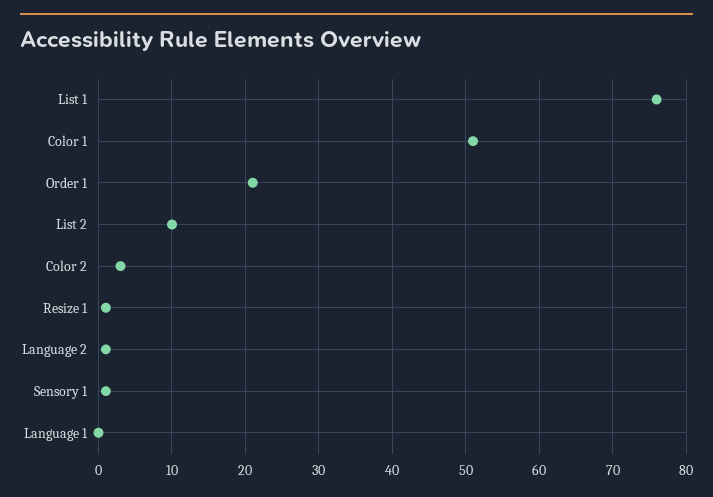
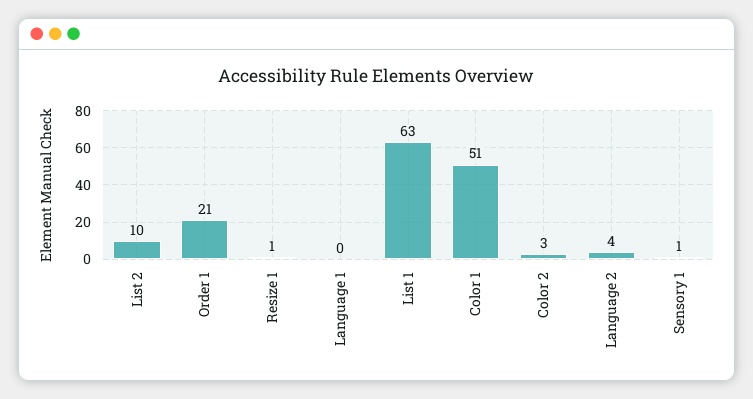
  {
-   "List 1": 76,
+   "List 1": 63,
    "Color 1": 51,
    "Order 1": 21,
    "List 2": 10,
    "Color 2": 3,
    "Resize 1": 1,
-   "Language 2": 1,
+   "Language 2": 4,
    "Sensory 1": 1,
    "Language 1": 0
  }

